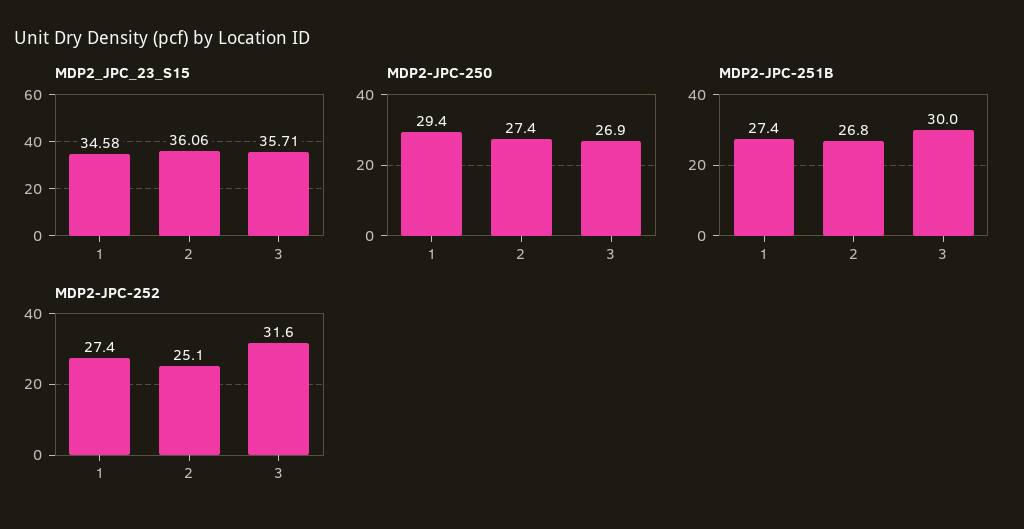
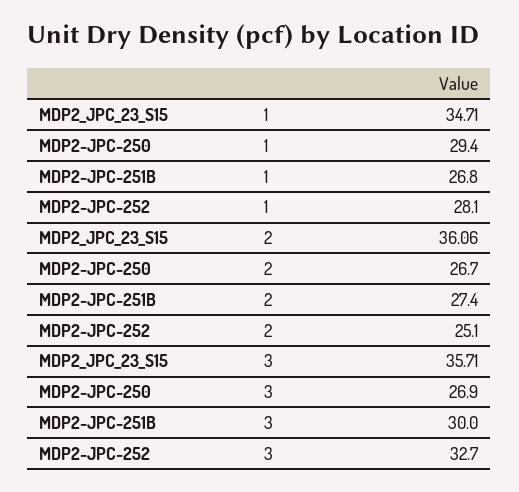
  {
    "MDP2_JPC_23_S15": {
-     "1": 34.58,
+     "1": 34.71,
      "2": 36.06,
      "3": 35.71
    },
    "MDP2-JPC-250": {
      "1": 29.4,
-     "2": 27.4,
+     "2": 26.7,
      "3": 26.9
    },
    "MDP2-JPC-251B": {
-     "1": 27.4,
+     "1": 26.8,
-     "2": 26.8,
+     "2": 27.4,
      "3": 30
    },
    "MDP2-JPC-252": {
-     "1": 27.4,
+     "1": 28.1,
      "2": 25.1,
-     "3": 31.6
+     "3": 32.7
    }
  }

